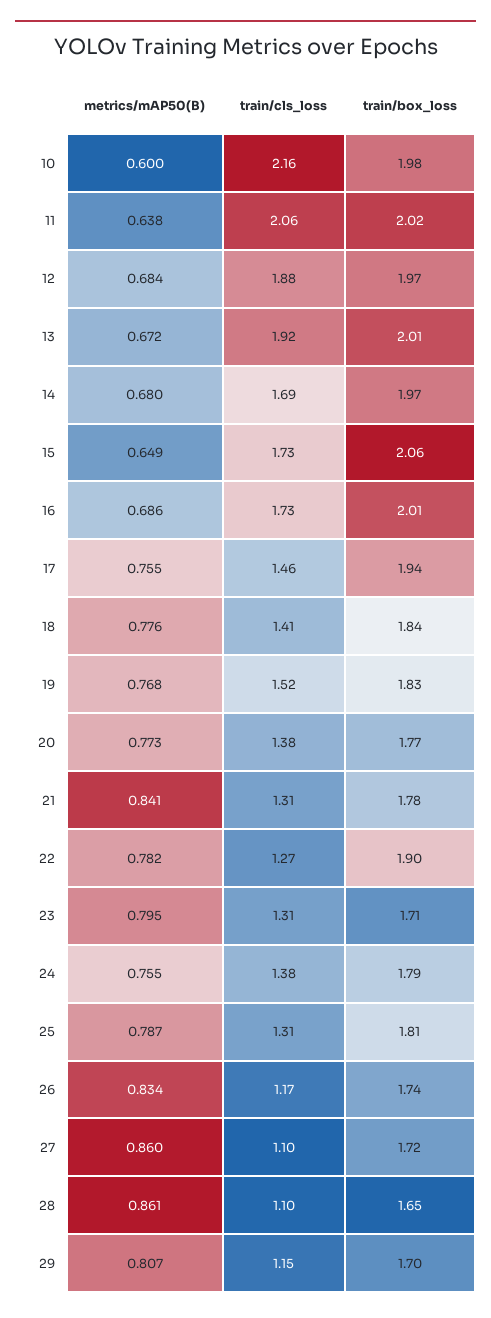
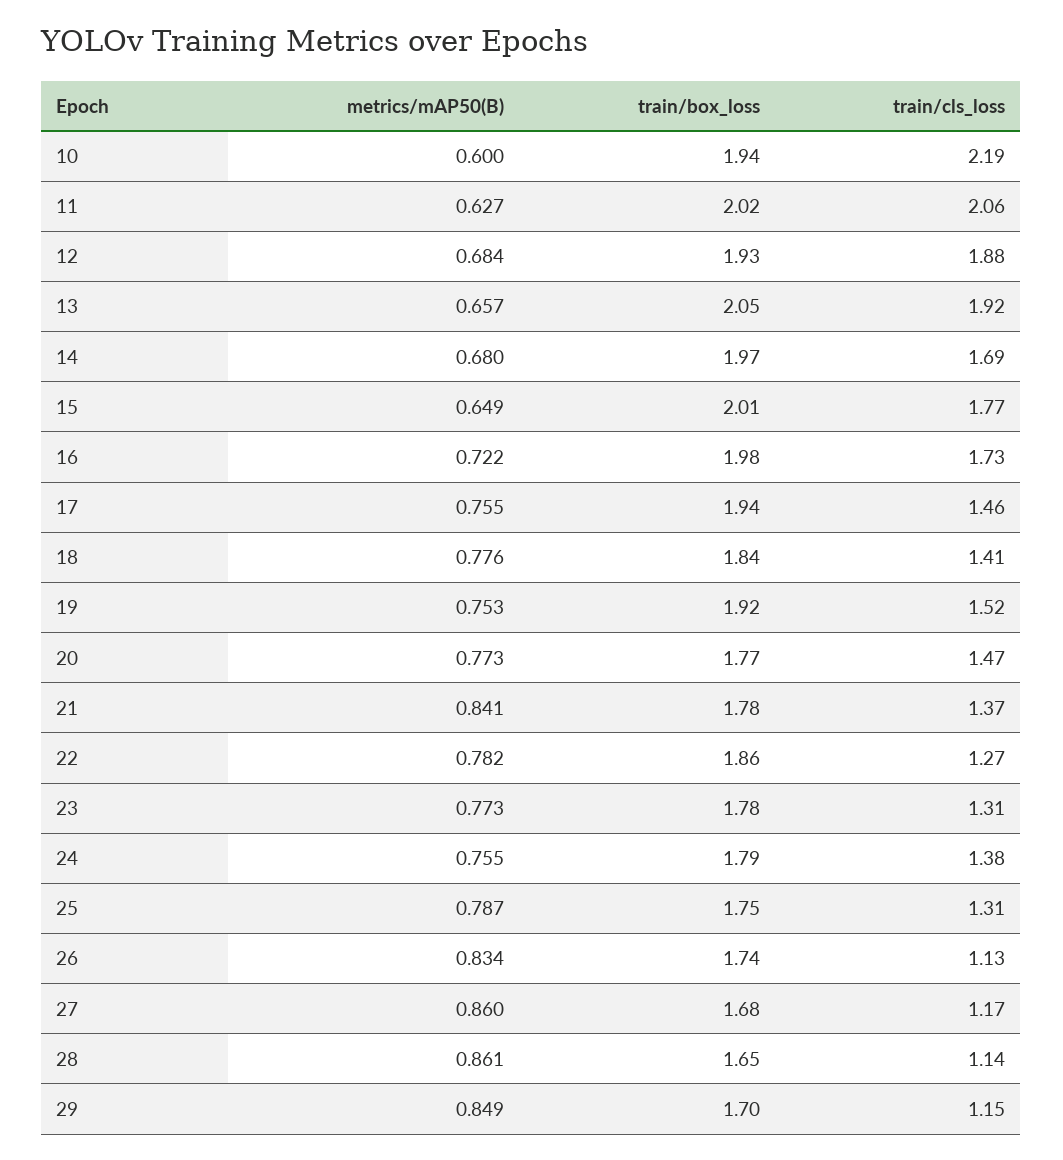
  {
    "metrics/mAP50(B)": {
      "10": 0.6,
-     "11": 0.638,
+     "11": 0.627,
      "12": 0.684,
-     "13": 0.672,
+     "13": 0.657,
      "14": 0.68,
      "15": 0.649,
-     "16": 0.686,
+     "16": 0.722,
      "17": 0.755,
      "18": 0.776,
-     "19": 0.768,
+     "19": 0.753,
      "20": 0.773,
      "21": 0.841,
      "22": 0.782,
-     "23": 0.795,
+     "23": 0.773,
      "24": 0.755,
      "25": 0.787,
      "26": 0.834,
      "27": 0.86,
      "28": 0.861,
-     "29": 0.807
+     "29": 0.849
    },
    "train/cls_loss": {
-     "10": 2.16,
+     "10": 2.19,
      "11": 2.06,
      "12": 1.88,
      "13": 1.92,
      "14": 1.69,
-     "15": 1.73,
+     "15": 1.77,
      "16": 1.73,
      "17": 1.46,
      "18": 1.41,
      "19": 1.52,
-     "20": 1.38,
+     "20": 1.47,
-     "21": 1.31,
+     "21": 1.37,
      "22": 1.27,
      "23": 1.31,
      "24": 1.38,
      "25": 1.31,
-     "26": 1.17,
+     "26": 1.13,
-     "27": 1.1,
+     "27": 1.17,
-     "28": 1.1,
+     "28": 1.14,
      "29": 1.15
    },
    "train/box_loss": {
-     "10": 1.98,
+     "10": 1.94,
      "11": 2.02,
-     "12": 1.97,
+     "12": 1.93,
-     "13": 2.01,
+     "13": 2.05,
      "14": 1.97,
-     "15": 2.06,
+     "15": 2.01,
-     "16": 2.01,
+     "16": 1.98,
      "17": 1.94,
      "18": 1.84,
-     "19": 1.83,
+     "19": 1.92,
      "20": 1.77,
      "21": 1.78,
-     "22": 1.9,
+     "22": 1.86,
-     "23": 1.71,
+     "23": 1.78,
      "24": 1.79,
-     "25": 1.81,
+     "25": 1.75,
      "26": 1.74,
-     "27": 1.72,
+     "27": 1.68,
      "28": 1.65,
      "29": 1.7
    }
  }

